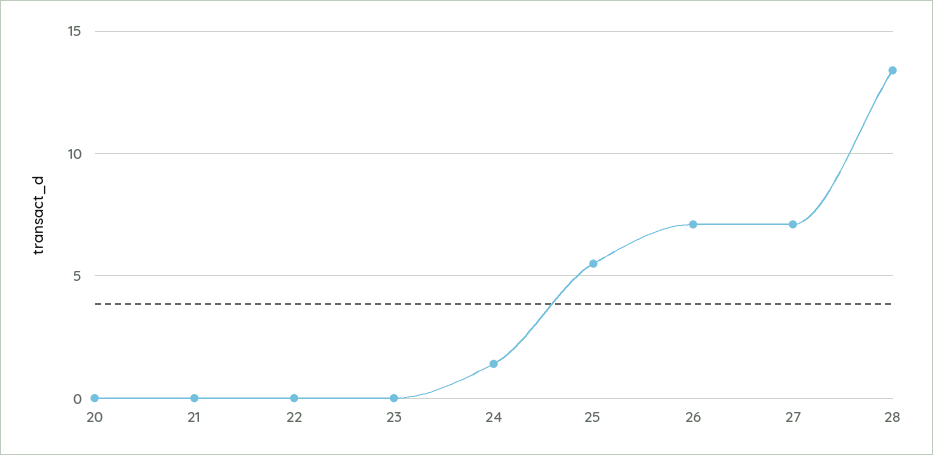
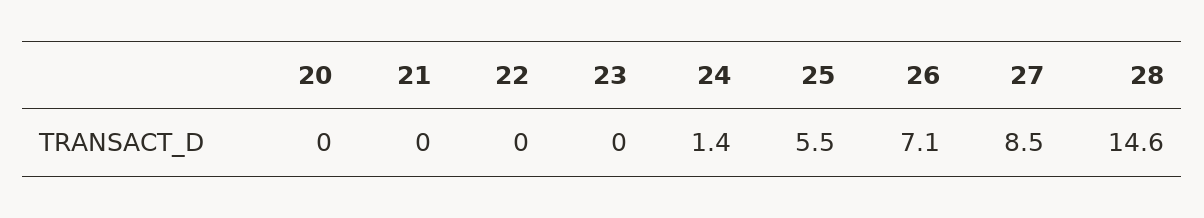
  {
    "20": 0,
    "21": 0,
    "22": 0,
    "23": 0,
    "24": 1.4,
    "25": 5.5,
    "26": 7.1,
-   "27": 7,
+   "27": 8.5,
-   "28": 13.5
+   "28": 14.6
  }

